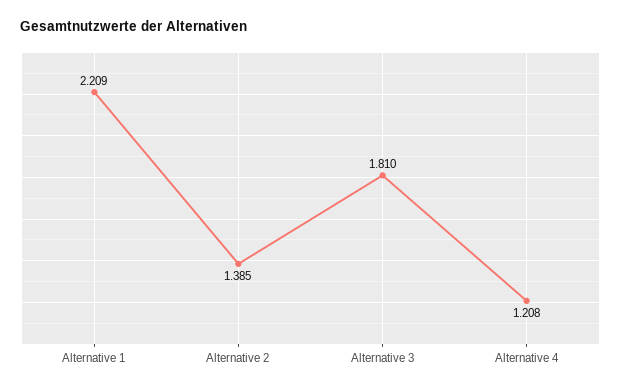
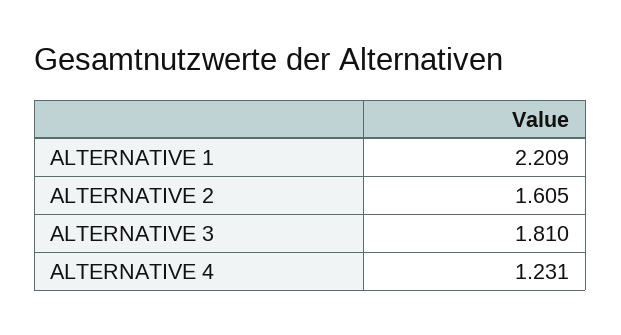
  {
    "Alternative 1": 2.209,
-   "Alternative 2": 1.385,
+   "Alternative 2": 1.605,
    "Alternative 3": 1.81,
-   "Alternative 4": 1.208
+   "Alternative 4": 1.231
  }

